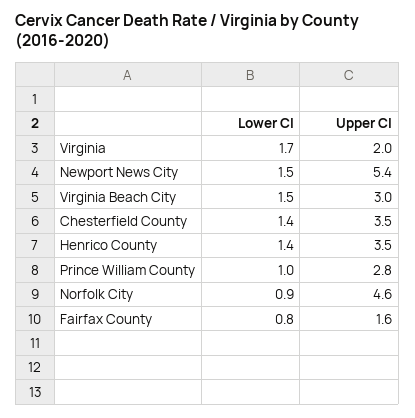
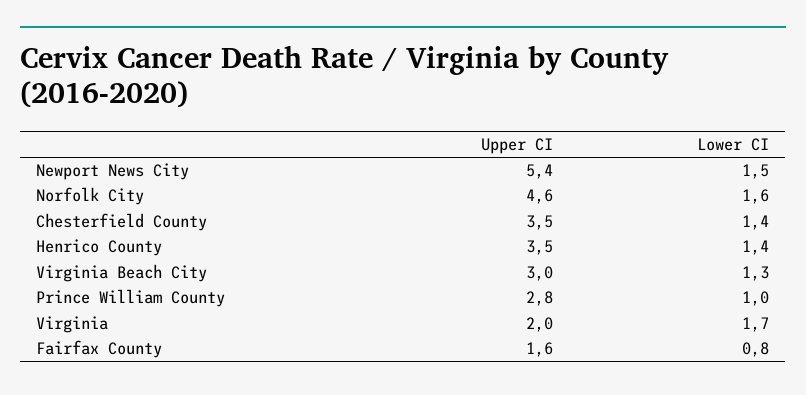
  {
    "Lower CI": {
      "Virginia": 1.7,
      "Newport News City": 1.5,
-     "Virginia Beach City": 1.5,
+     "Virginia Beach City": 1.3,
      "Chesterfield County": 1.4,
      "Henrico County": 1.4,
      "Prince William County": 1,
-     "Norfolk City": 0.9,
+     "Norfolk City": 1.6,
      "Fairfax County": 0.8
    },
    "Upper CI": {
      "Virginia": 2,
      "Newport News City": 5.4,
      "Virginia Beach City": 3,
      "Chesterfield County": 3.5,
      "Henrico County": 3.5,
      "Prince William County": 2.8,
      "Norfolk City": 4.6,
      "Fairfax County": 1.6
    }
  }

